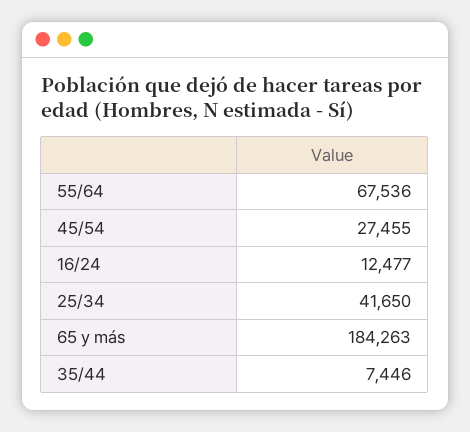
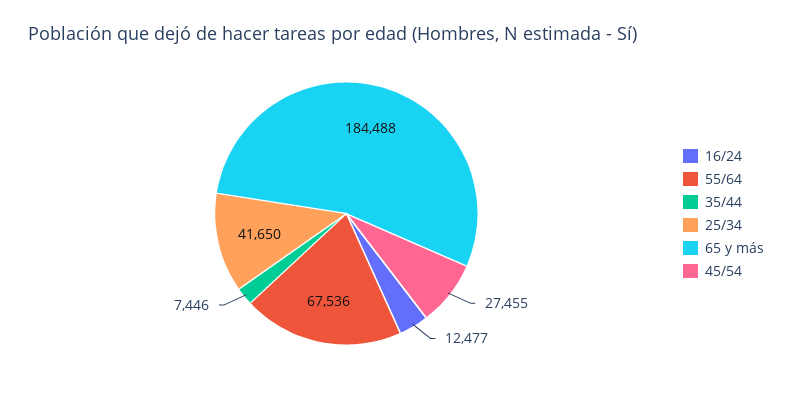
  {
    "55/64": 67536,
    "45/54": 27455,
    "16/24": 12477,
    "25/34": 41650,
-   "65 y más": 184263,
+   "65 y más": 184488,
    "35/44": 7446
  }

